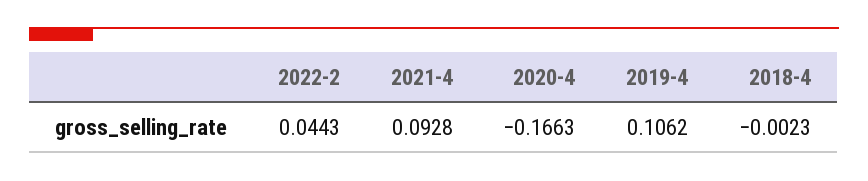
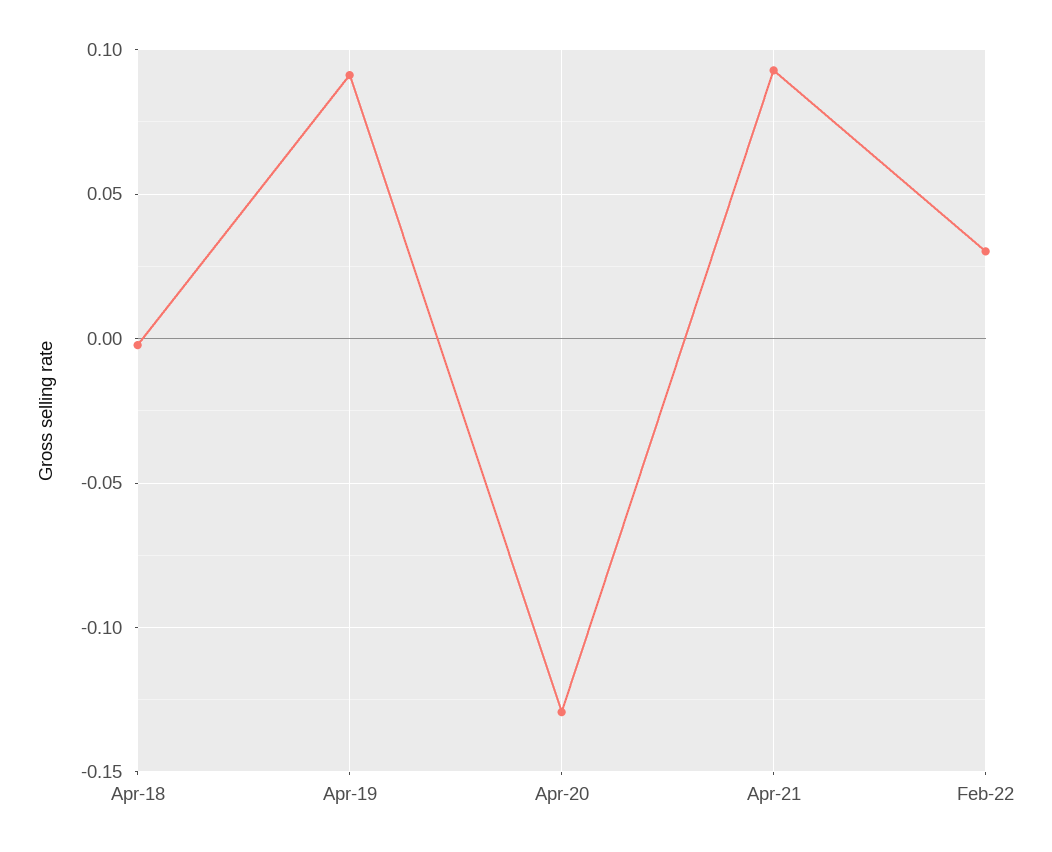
  {
-   "2022-2": 0.0443,
+   "2022-2": 0.03,
    "2021-4": 0.0928,
-   "2020-4": -0.1663,
+   "2020-4": -0.13,
-   "2019-4": 0.1062,
+   "2019-4": 0.09,
    "2018-4": -0.0023
  }

